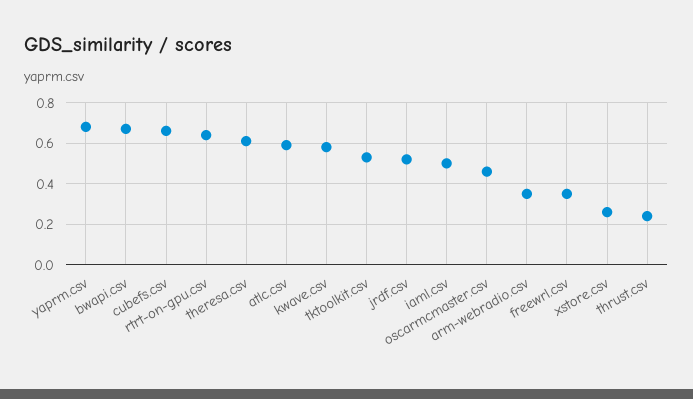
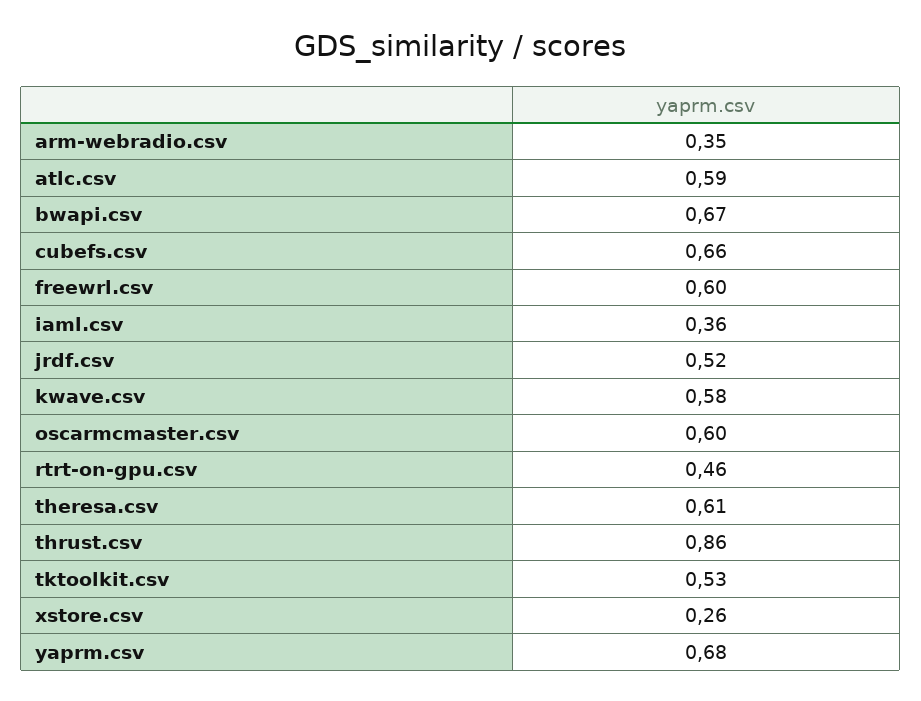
  {
    "yaprm.csv": 0.68,
    "bwapi.csv": 0.67,
    "cubefs.csv": 0.66,
-   "rtrt-on-gpu.csv": 0.65,
+   "rtrt-on-gpu.csv": 0.46,
    "theresa.csv": 0.61,
    "atlc.csv": 0.59,
    "kwave.csv": 0.58,
    "tktoolkit.csv": 0.53,
    "jrdf.csv": 0.52,
-   "iaml.csv": 0.5,
+   "iaml.csv": 0.36,
-   "oscarmcmaster.csv": 0.45,
+   "oscarmcmaster.csv": 0.6,
    "arm-webradio.csv": 0.35,
-   "freewrl.csv": 0.35,
+   "freewrl.csv": 0.6,
    "xstore.csv": 0.26,
-   "thrust.csv": 0.25
+   "thrust.csv": 0.86
  }

